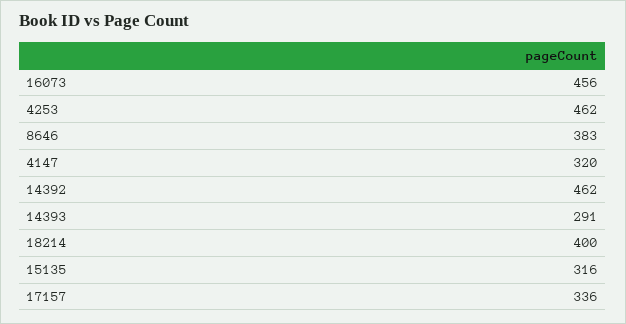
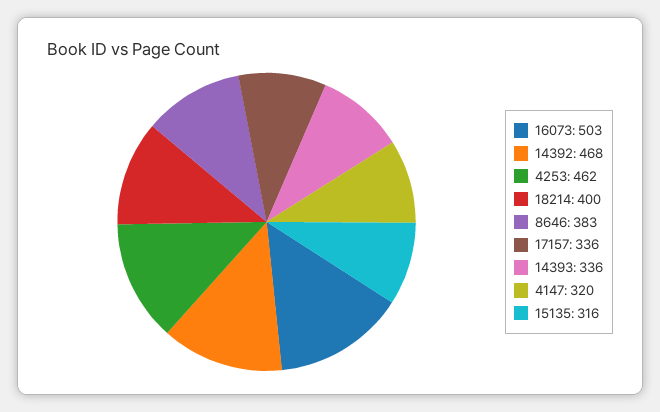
  {
-   "16073": 456,
+   "16073": 503,
    "4253": 462,
    "8646": 383,
    "4147": 320,
-   "14392": 462,
+   "14392": 468,
-   "14393": 291,
+   "14393": 336,
    "18214": 400,
    "15135": 316,
    "17157": 336
  }

